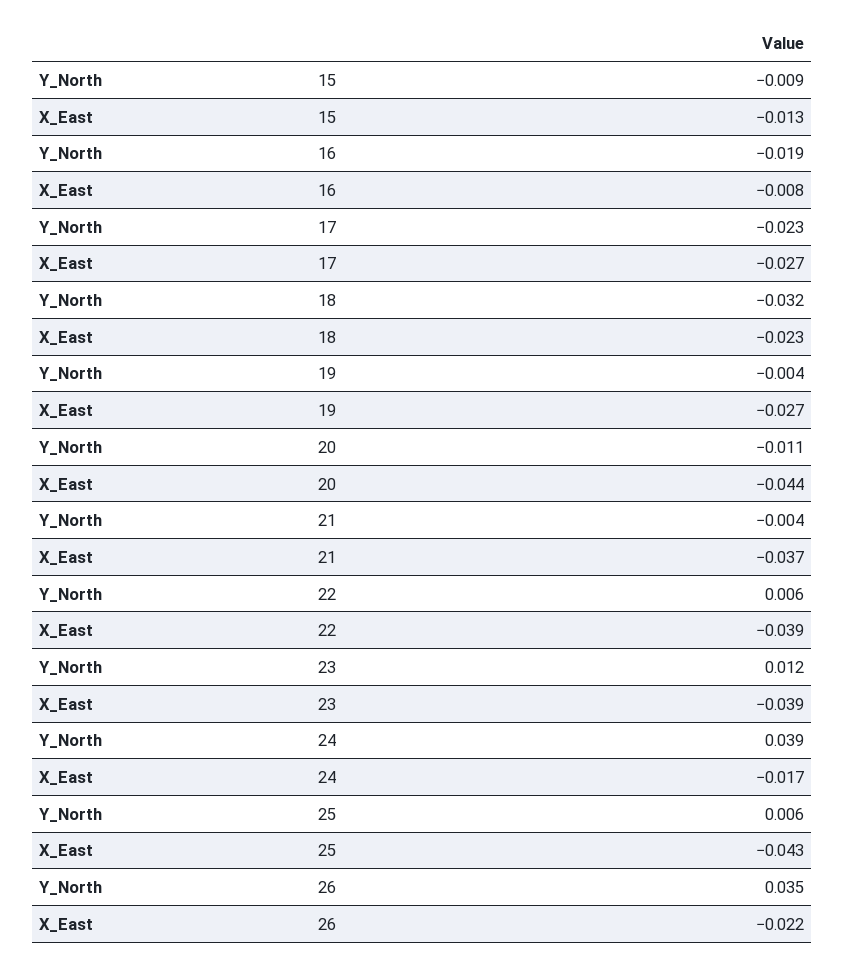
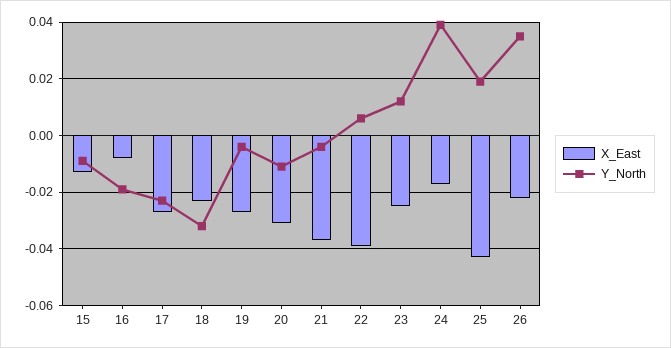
  {
    "Y_North": {
      "15": -0.009,
      "16": -0.019,
      "17": -0.023,
      "18": -0.032,
      "19": -0.004,
      "20": -0.011,
      "21": -0.004,
      "22": 0.006,
      "23": 0.012,
      "24": 0.039,
-     "25": 0.006,
+     "25": 0.02,
      "26": 0.035
    },
    "X_East": {
      "15": -0.013,
      "16": -0.008,
      "17": -0.027,
      "18": -0.023,
      "19": -0.027,
-     "20": -0.044,
+     "20": -0.03,
      "21": -0.037,
      "22": -0.039,
-     "23": -0.039,
+     "23": -0.025,
      "24": -0.017,
      "25": -0.043,
      "26": -0.022
    }
  }

